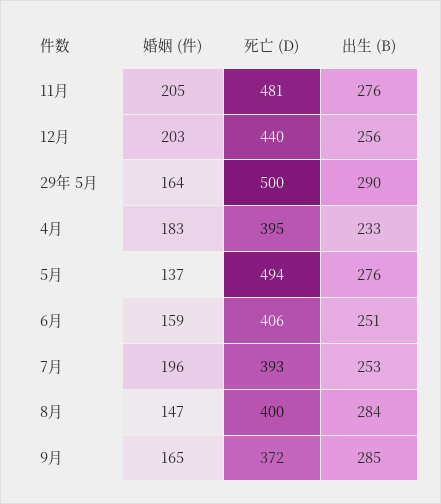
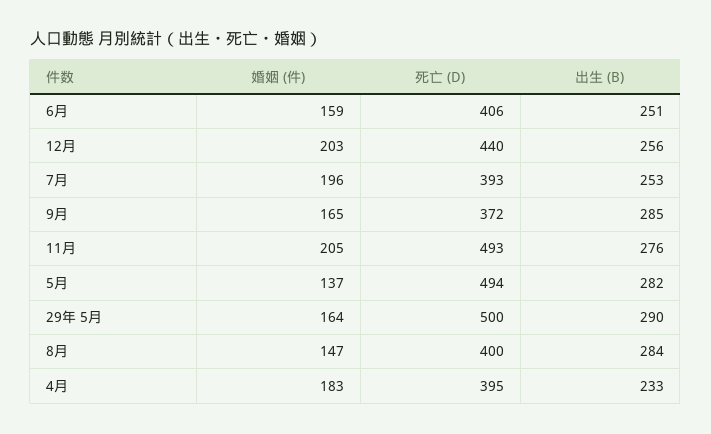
  {
    "婚姻 (件)": {
      "11月": 205,
      "12月": 203,
      "29年 5月": 164,
      "4月": 183,
      "5月": 137,
      "6月": 159,
      "7月": 196,
      "8月": 147,
      "9月": 165
    },
    "死亡 (D)": {
-     "11月": 481,
+     "11月": 493,
      "12月": 440,
      "29年 5月": 500,
      "4月": 395,
      "5月": 494,
      "6月": 406,
      "7月": 393,
      "8月": 400,
      "9月": 372
    },
    "出生 (B)": {
      "11月": 276,
      "12月": 256,
      "29年 5月": 290,
      "4月": 233,
-     "5月": 276,
+     "5月": 282,
      "6月": 251,
      "7月": 253,
      "8月": 284,
      "9月": 285
    }
  }

